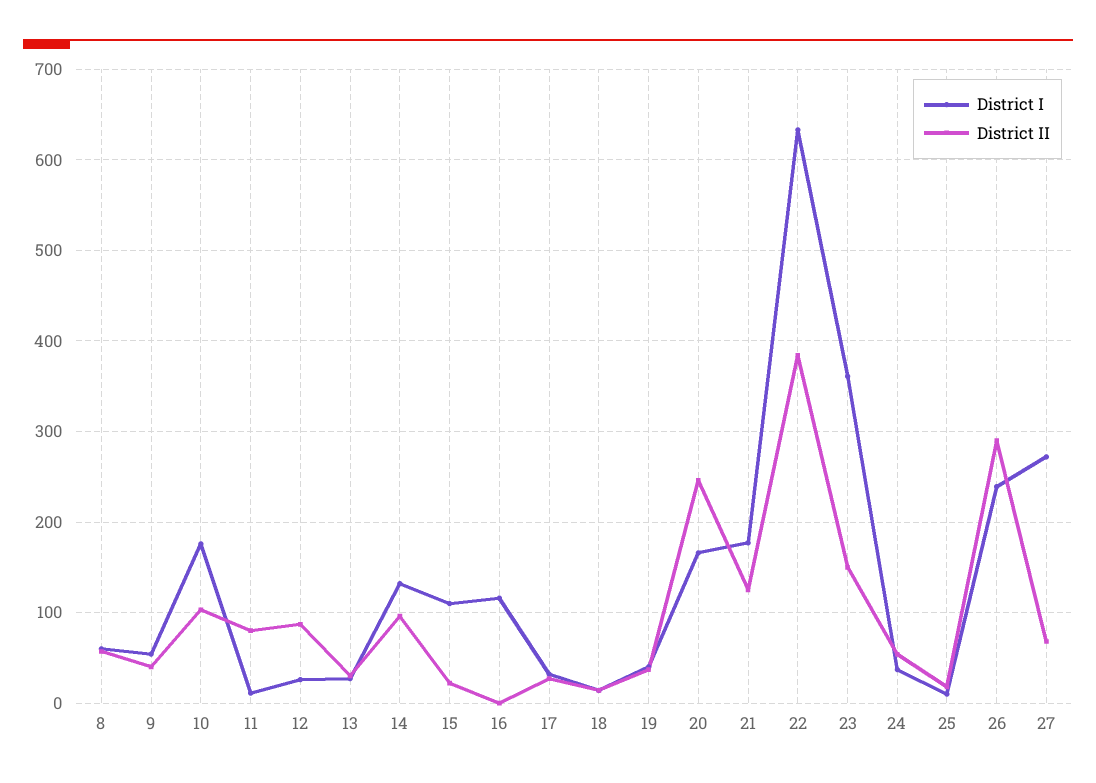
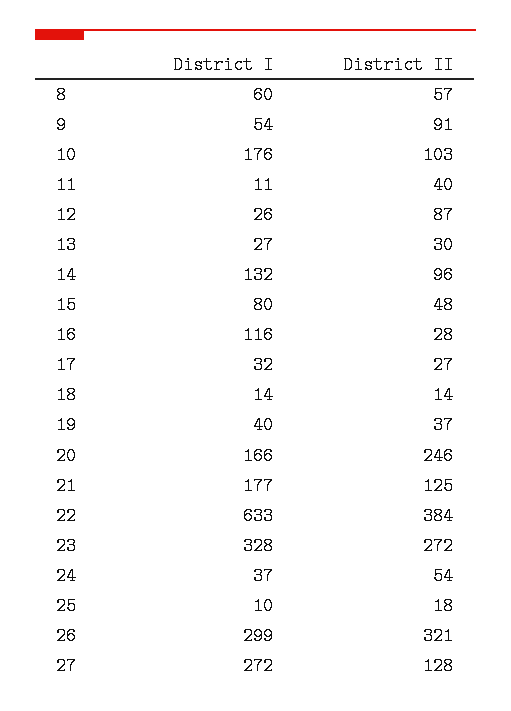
  {
    "District I": {
      "8": 60,
      "9": 54,
      "10": 176,
      "11": 11,
      "12": 26,
      "13": 27,
      "14": 132,
-     "15": 110,
+     "15": 80,
      "16": 116,
      "17": 32,
      "18": 14,
      "19": 40,
      "20": 166,
      "21": 177,
      "22": 633,
-     "23": 360,
+     "23": 328,
      "24": 37,
      "25": 10,
-     "26": 240,
+     "26": 299,
      "27": 272
    },
    "District II": {
      "8": 57,
-     "9": 40,
+     "9": 91,
      "10": 103,
-     "11": 80,
+     "11": 40,
      "12": 87,
      "13": 30,
      "14": 96,
-     "15": 20,
+     "15": 48,
-     "16": 0,
+     "16": 28,
      "17": 27,
      "18": 14,
      "19": 37,
      "20": 246,
      "21": 125,
      "22": 384,
-     "23": 150,
+     "23": 272,
      "24": 54,
      "25": 18,
-     "26": 290,
+     "26": 321,
-     "27": 70
+     "27": 128
    }
  }

